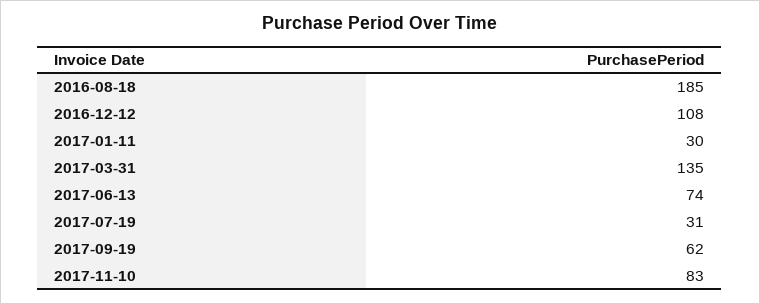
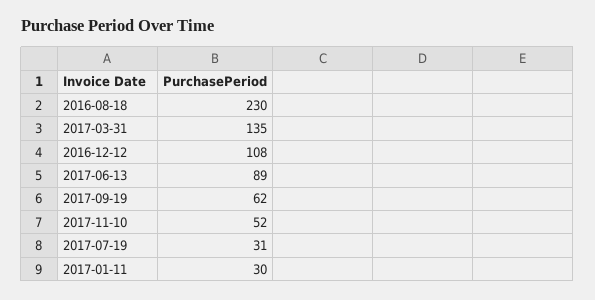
  {
-   "2016-08-18": 185,
+   "2016-08-18": 230,
    "2016-12-12": 108,
    "2017-01-11": 30,
    "2017-03-31": 135,
-   "2017-06-13": 74,
+   "2017-06-13": 89,
    "2017-07-19": 31,
    "2017-09-19": 62,
-   "2017-11-10": 83
+   "2017-11-10": 52
  }

